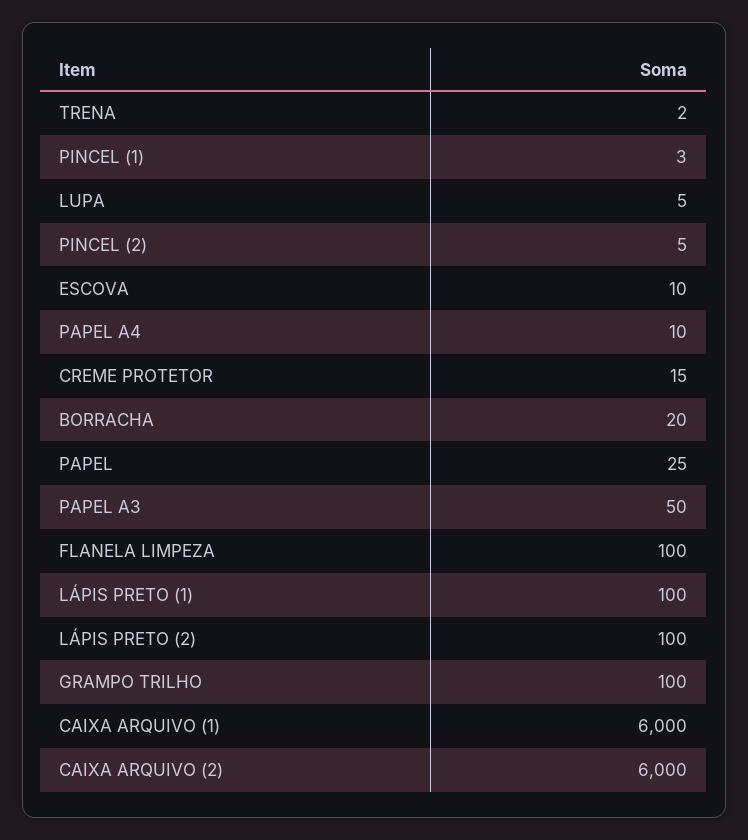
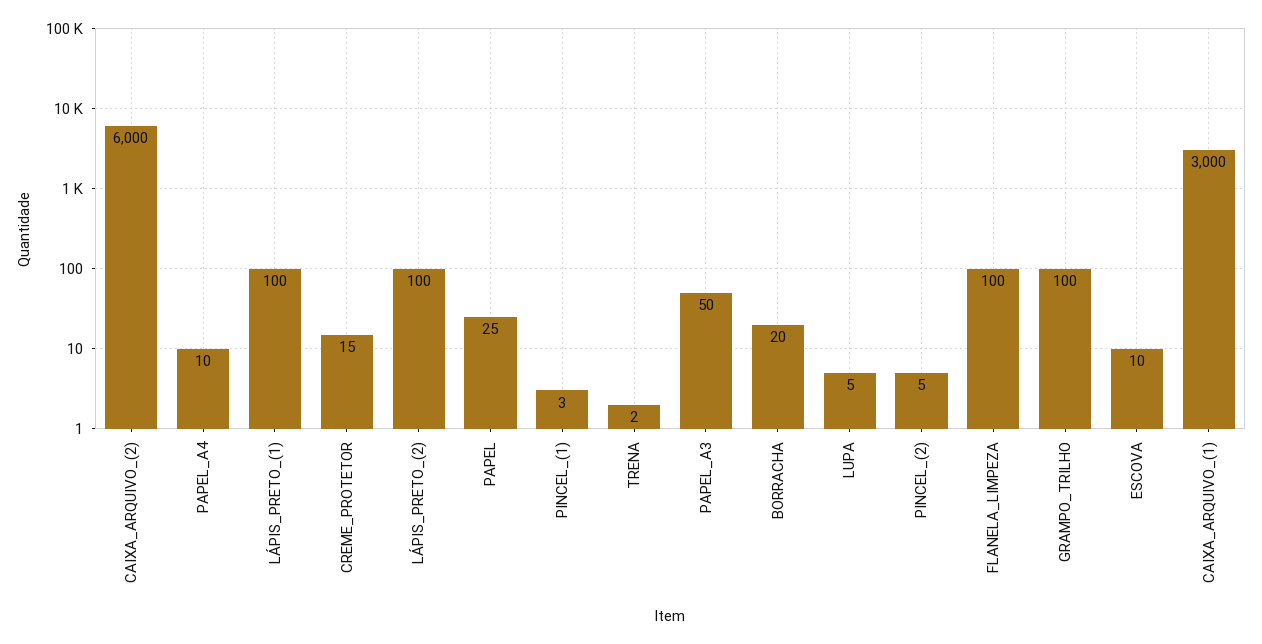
  {
    "TRENA": 2,
    "PINCEL (1)": 3,
    "LUPA": 5,
    "PINCEL (2)": 5,
    "ESCOVA": 10,
    "PAPEL A4": 10,
    "CREME PROTETOR": 15,
    "BORRACHA": 20,
    "PAPEL": 25,
    "PAPEL A3": 50,
    "FLANELA LIMPEZA": 100,
    "LÁPIS PRETO (1)": 100,
    "LÁPIS PRETO (2)": 100,
    "GRAMPO TRILHO": 100,
-   "CAIXA ARQUIVO (1)": 6000,
+   "CAIXA ARQUIVO (1)": 3000,
    "CAIXA ARQUIVO (2)": 6000
  }

